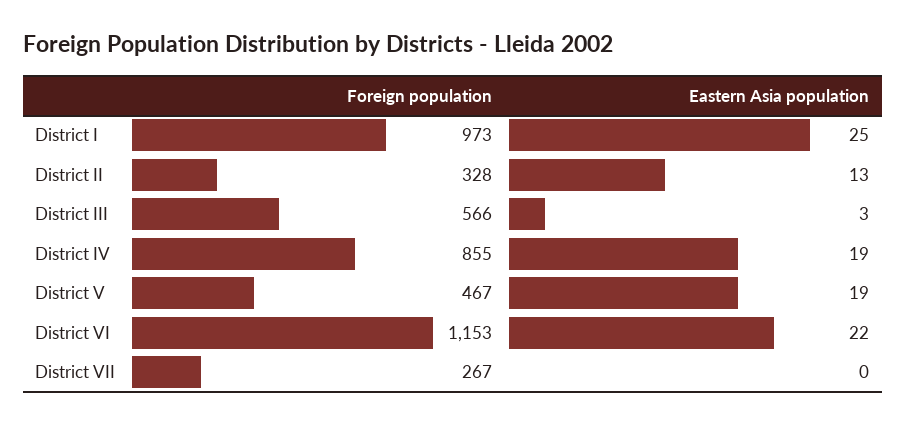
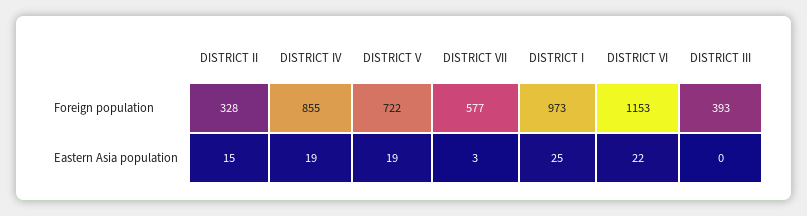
  {
    "Foreign population": {
      "District I": 973,
      "District II": 328,
-     "District III": 566,
+     "District III": 393,
      "District IV": 855,
-     "District V": 467,
+     "District V": 722,
      "District VI": 1153,
-     "District VII": 267
+     "District VII": 577
    },
    "Eastern Asia population": {
      "District I": 25,
-     "District II": 13,
+     "District II": 15,
-     "District III": 3,
+     "District III": 0,
      "District IV": 19,
      "District V": 19,
      "District VI": 22,
-     "District VII": 0
+     "District VII": 3
    }
  }

